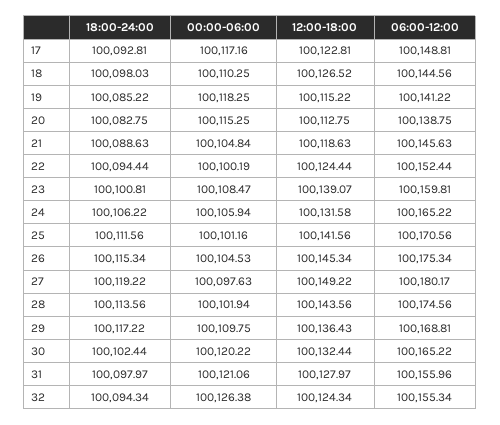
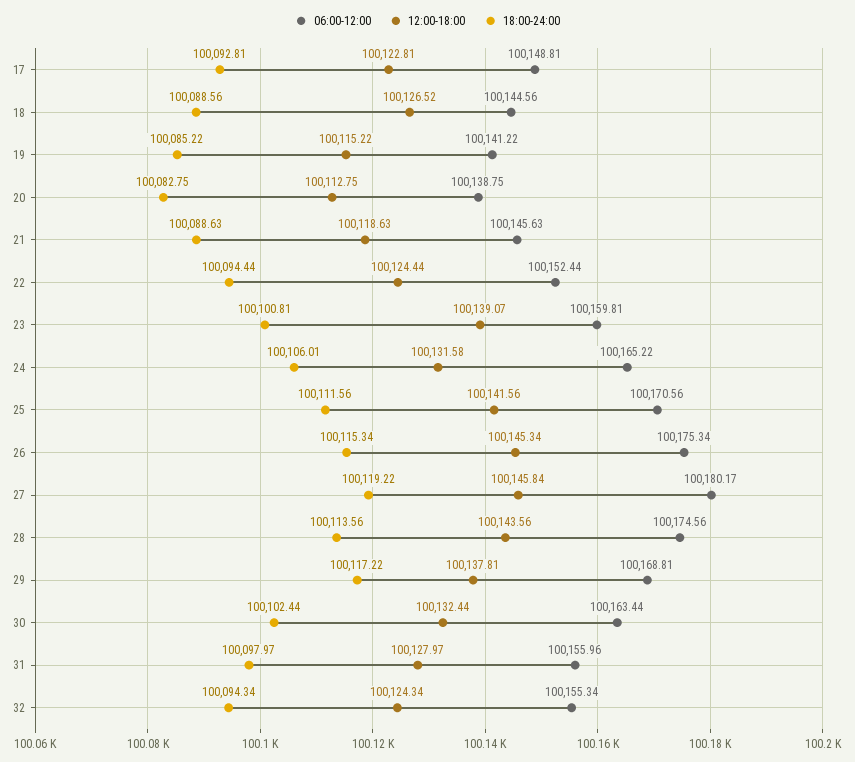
  {
    "18:00-24:00": {
      "17": 100092.81,
-     "18": 100098.03,
+     "18": 100088.56,
      "19": 100085.22,
      "20": 100082.75,
      "21": 100088.63,
      "22": 100094.44,
      "23": 100100.81,
-     "24": 100106.22,
+     "24": 100106.01,
      "25": 100111.56,
      "26": 100115.34,
      "27": 100119.22,
      "28": 100113.56,
      "29": 100117.22,
      "30": 100102.44,
      "31": 100097.97,
      "32": 100094.34
    },
-   "00:00-06:00": {
-     "17": 100117.16,
-     "18": 100110.25,
-     "19": 100118.25,
-     "20": 100115.25,
-     "21": 100104.84,
-     "22": 100100.19,
-     "23": 100108.47,
-     "24": 100105.94,
-     "25": 100101.16,
-     "26": 100104.53,
-     "27": 100097.63,
-     "28": 100101.94,
-     "29": 100109.75,
-     "30": 100120.22,
-     "31": 100121.06,
-     "32": 100126.38
-   },
    "12:00-18:00": {
      "17": 100122.81,
      "18": 100126.52,
      "19": 100115.22,
      "20": 100112.75,
      "21": 100118.63,
      "22": 100124.44,
      "23": 100139.07,
      "24": 100131.58,
      "25": 100141.56,
      "26": 100145.34,
-     "27": 100149.22,
+     "27": 100145.84,
      "28": 100143.56,
-     "29": 100136.43,
+     "29": 100137.81,
      "30": 100132.44,
      "31": 100127.97,
      "32": 100124.34
    },
    "06:00-12:00": {
      "17": 100148.81,
      "18": 100144.56,
      "19": 100141.22,
      "20": 100138.75,
      "21": 100145.63,
      "22": 100152.44,
      "23": 100159.81,
      "24": 100165.22,
      "25": 100170.56,
      "26": 100175.34,
      "27": 100180.17,
      "28": 100174.56,
      "29": 100168.81,
-     "30": 100165.22,
+     "30": 100163.44,
      "31": 100155.96,
      "32": 100155.34
    }
  }

